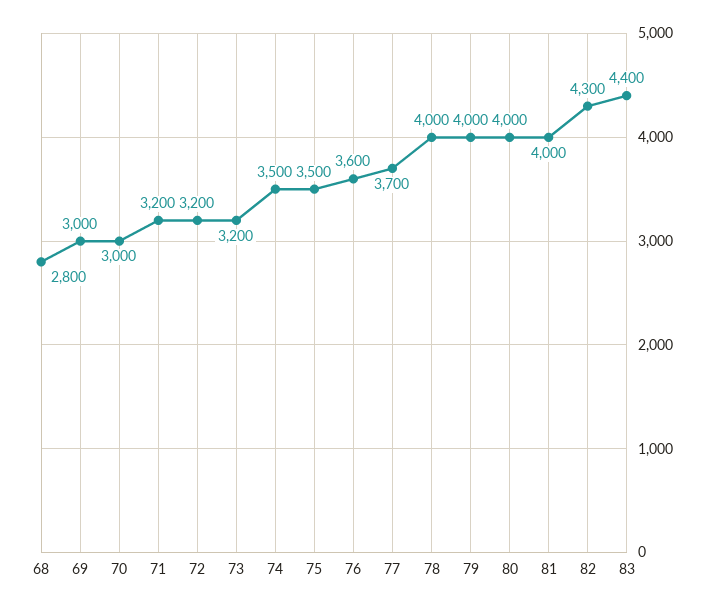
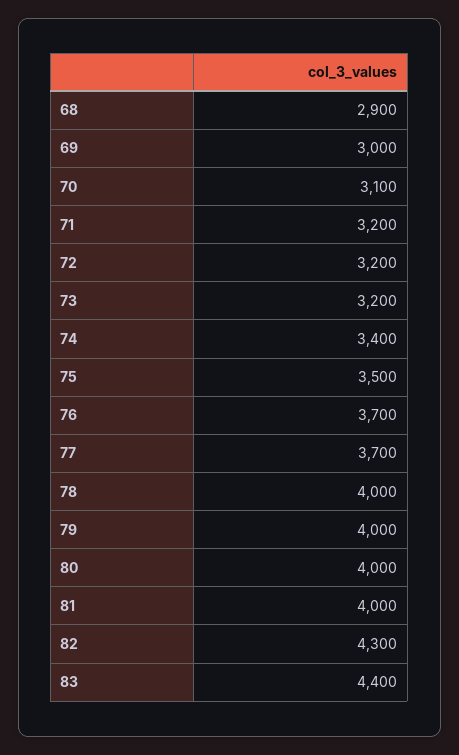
  {
-   "68": 2800,
+   "68": 2900,
    "69": 3000,
-   "70": 3000,
+   "70": 3100,
    "71": 3200,
    "72": 3200,
    "73": 3200,
-   "74": 3500,
+   "74": 3400,
    "75": 3500,
-   "76": 3600,
+   "76": 3700,
    "77": 3700,
    "78": 4000,
    "79": 4000,
    "80": 4000,
    "81": 4000,
    "82": 4300,
    "83": 4400
  }

